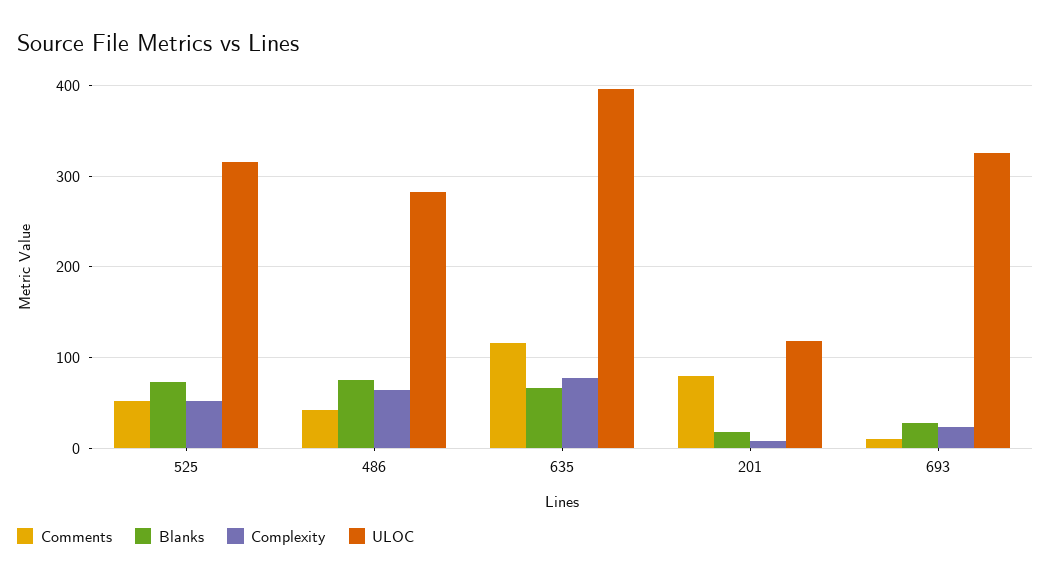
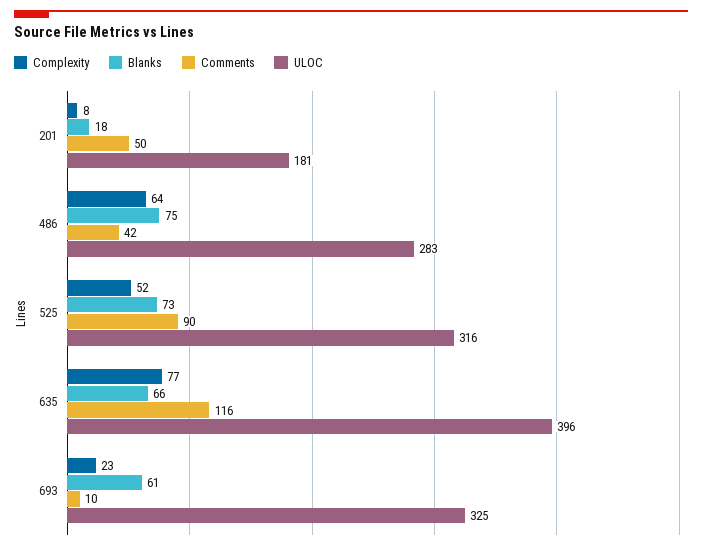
  {
    "Comments": {
-     "525": 50,
+     "525": 90,
      "486": 42,
      "635": 116,
-     "201": 80,
+     "201": 50,
      "693": 10
    },
    "Blanks": {
      "525": 73,
      "486": 75,
      "635": 66,
      "201": 18,
-     "693": 30
+     "693": 61
    },
    "Complexity": {
      "525": 52,
      "486": 64,
      "635": 77,
      "201": 8,
      "693": 23
    },
    "ULOC": {
      "525": 316,
      "486": 283,
      "635": 396,
-     "201": 120,
+     "201": 181,
      "693": 325
    }
  }

